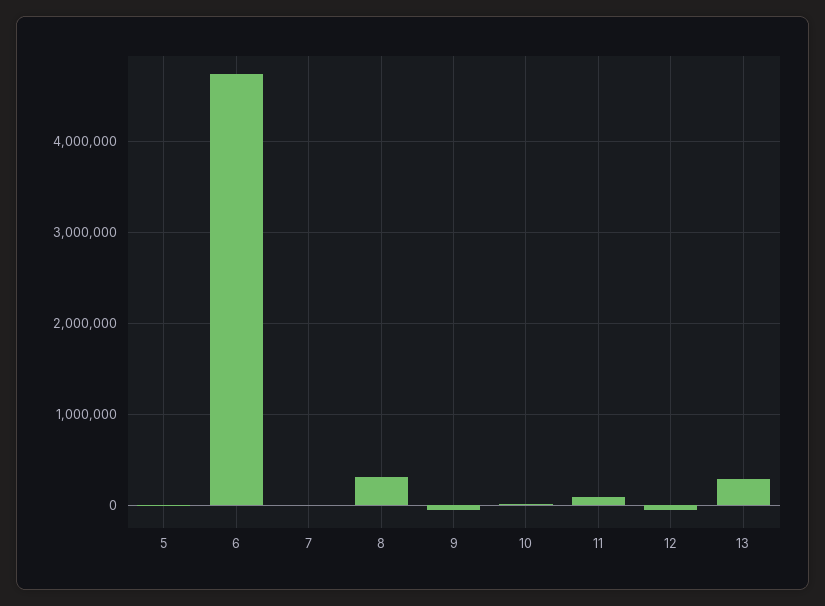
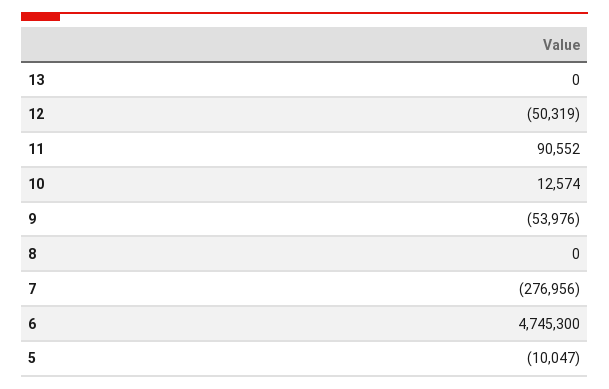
  {
    "5": -10047,
    "6": 4745300,
-   "7": 0,
+   "7": -276956,
-   "8": 300000,
+   "8": 0,
    "9": -53976,
    "10": 12574,
    "11": 90552,
    "12": -50319,
-   "13": 300000
+   "13": 0
  }

